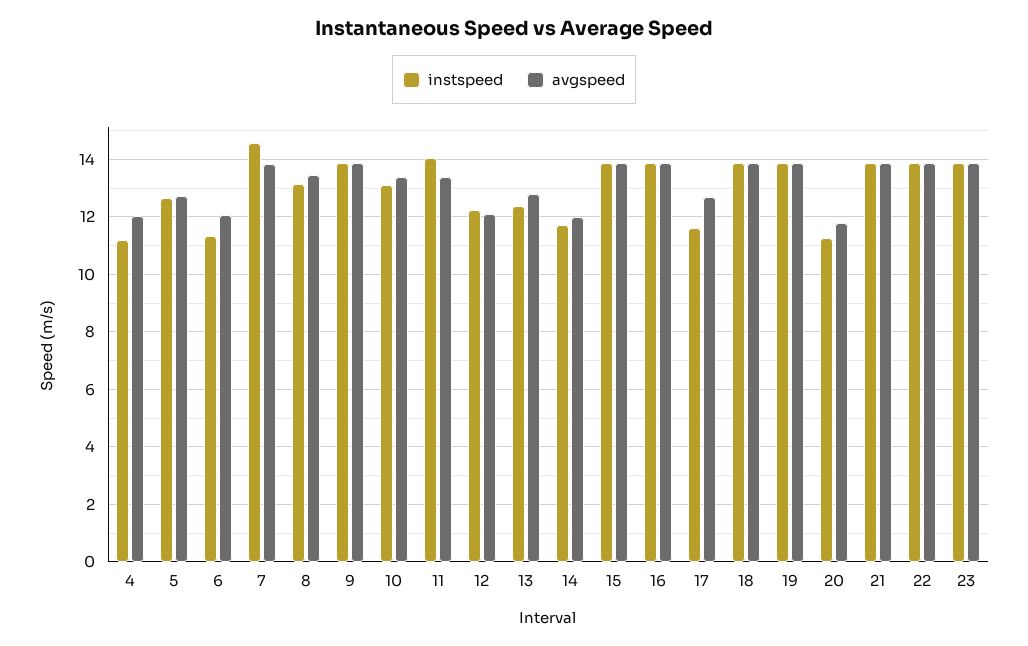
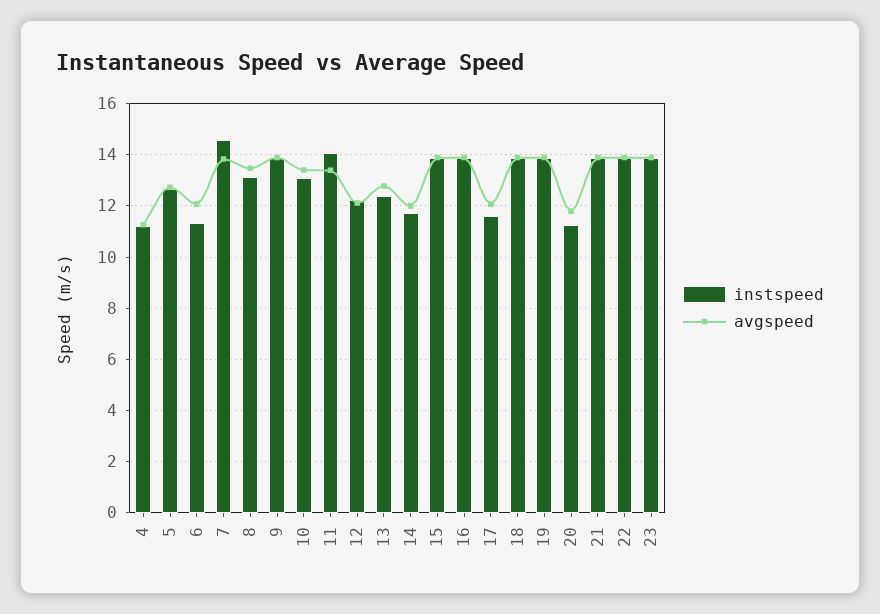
  {
    "instspeed": {
      "4": 11.25,
      "5": 12.75,
      "6": 11.25,
      "7": 14.5,
      "8": 13.25,
      "9": 14,
      "10": 13,
      "11": 14,
      "12": 12.25,
      "13": 12.25,
      "14": 11.75,
      "15": 14,
      "16": 14,
      "17": 11.5,
      "18": 14,
      "19": 14,
      "20": 11.25,
      "21": 14,
      "22": 14,
      "23": 14
    },
    "avgspeed": {
-     "4": 12,
+     "4": 11.25,
      "5": 12.75,
      "6": 12,
      "7": 13.75,
      "8": 13.5,
      "9": 14,
      "10": 13.5,
      "11": 13.5,
      "12": 12,
      "13": 12.75,
      "14": 12,
      "15": 14,
      "16": 14,
-     "17": 12.75,
+     "17": 12,
      "18": 14,
      "19": 14,
      "20": 11.75,
      "21": 14,
      "22": 14,
      "23": 14
    }
  }

